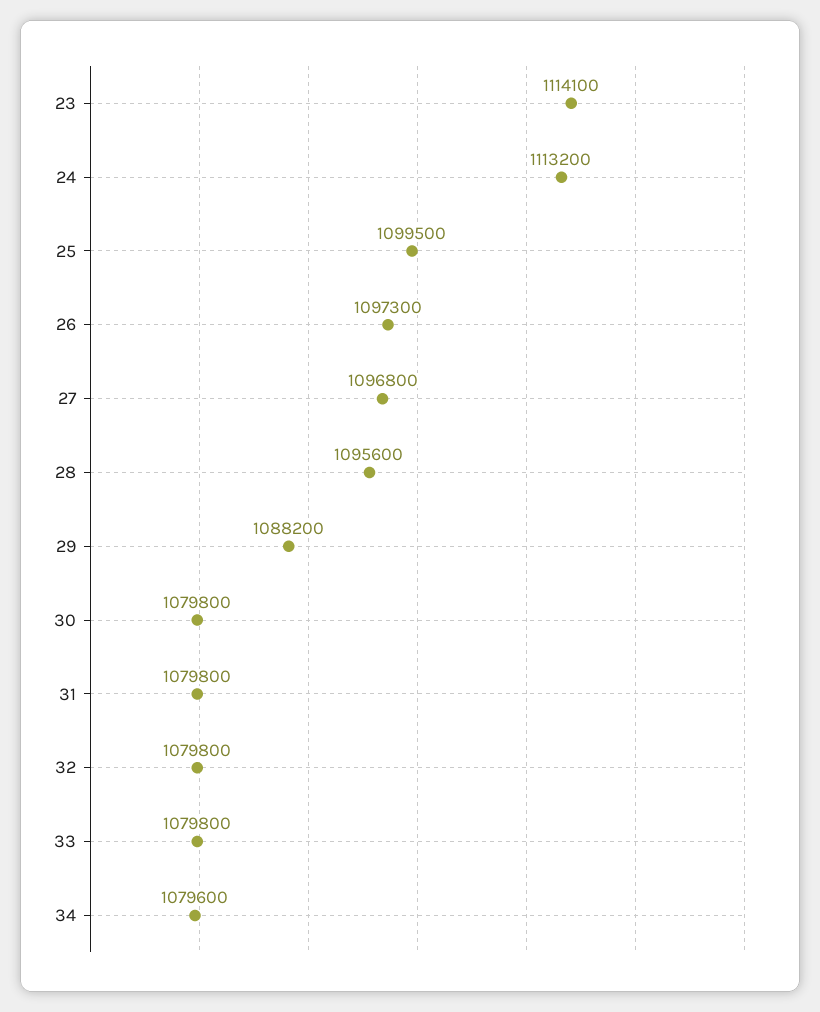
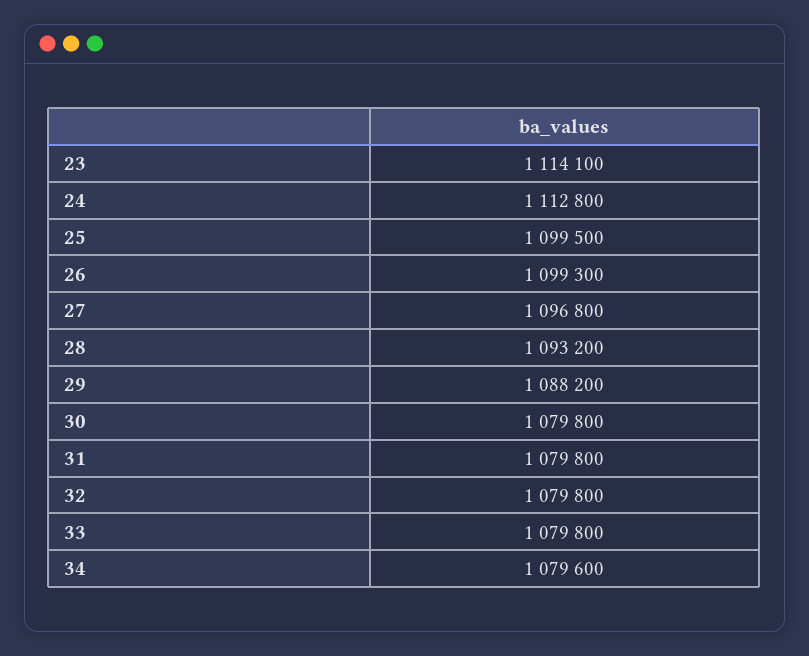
  {
    "23": 1114100,
-   "24": 1113200,
+   "24": 1112800,
    "25": 1099500,
-   "26": 1097300,
+   "26": 1099300,
    "27": 1096800,
-   "28": 1095600,
+   "28": 1093200,
    "29": 1088200,
    "30": 1079800,
    "31": 1079800,
    "32": 1079800,
    "33": 1079800,
    "34": 1079600
  }

